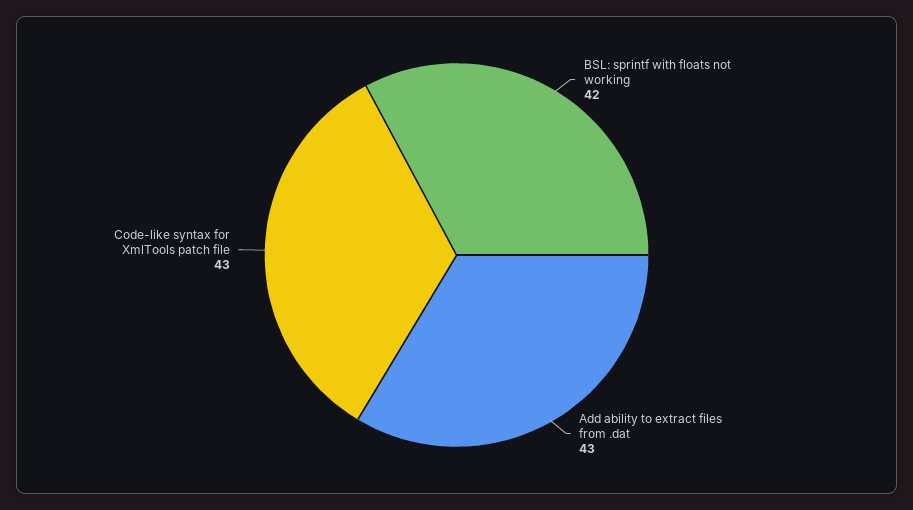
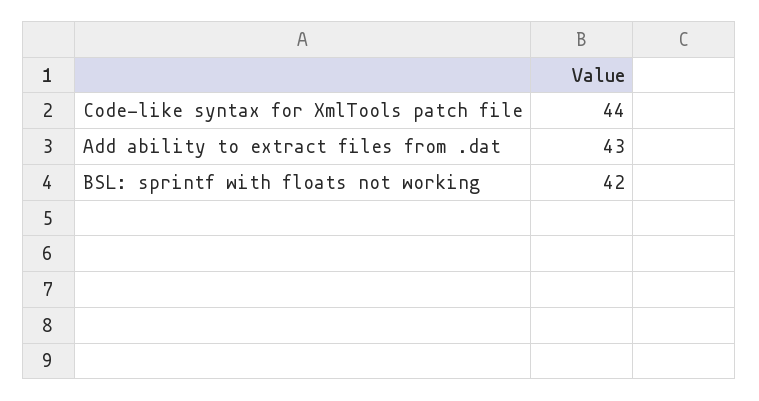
  {
    "BSL: sprintf with floats not working": 42,
    "Add ability to extract files from .dat": 43,
-   "Code-like syntax for XmlTools patch file": 43
+   "Code-like syntax for XmlTools patch file": 44
  }

